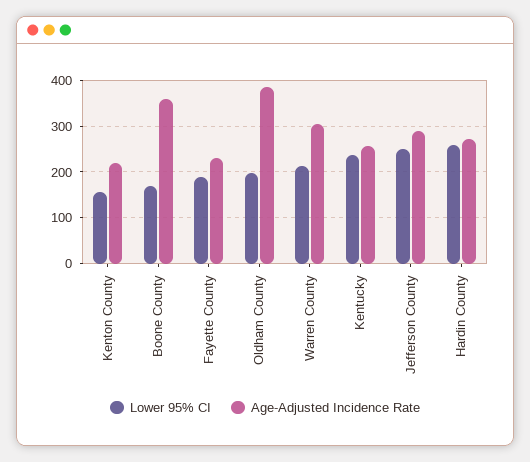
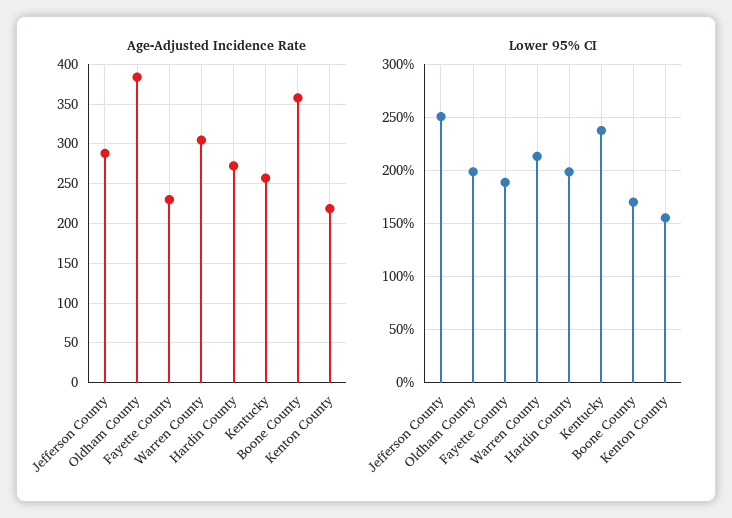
  {
    "Lower 95% CI": {
      "Kenton County": 160,
      "Boone County": 170,
      "Fayette County": 190,
      "Oldham County": 200,
      "Warren County": 210,
      "Kentucky": 240,
      "Jefferson County": 250,
-     "Hardin County": 260
+     "Hardin County": 200
    },
    "Age-Adjusted Incidence Rate": {
      "Kenton County": 220,
      "Boone County": 360,
      "Fayette County": 230,
      "Oldham County": 380,
      "Warren County": 300,
      "Kentucky": 260,
      "Jefferson County": 290,
      "Hardin County": 270
    }
  }

